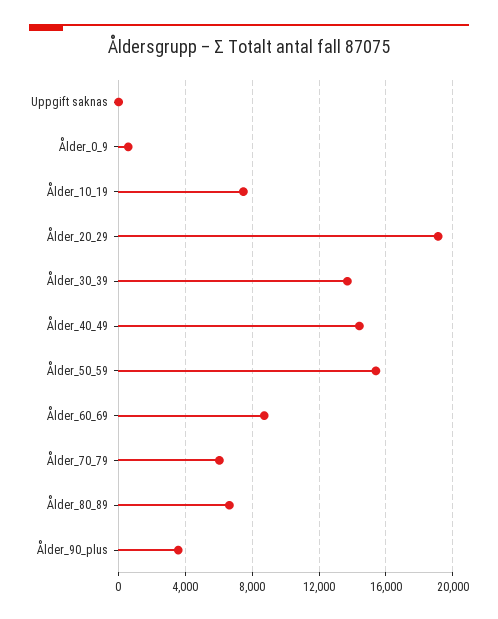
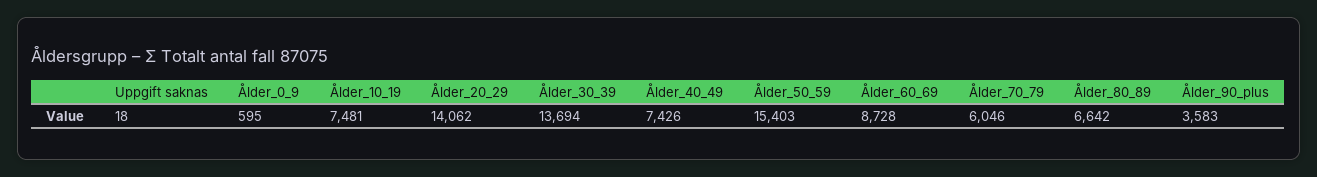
  {
    "Uppgift saknas": 18,
    "Ålder_0_9": 595,
    "Ålder_10_19": 7481,
-   "Ålder_20_29": 19000,
+   "Ålder_20_29": 14062,
    "Ålder_30_39": 13694,
-   "Ålder_40_49": 14500,
+   "Ålder_40_49": 7426,
    "Ålder_50_59": 15403,
    "Ålder_60_69": 8728,
    "Ålder_70_79": 6046,
    "Ålder_80_89": 6642,
    "Ålder_90_plus": 3583
  }

